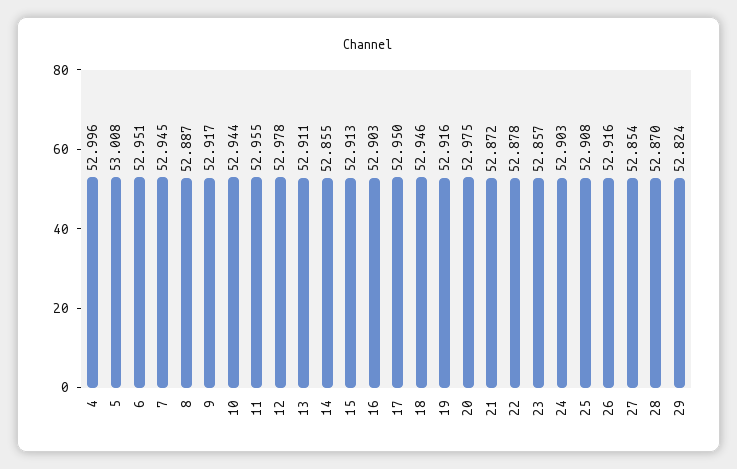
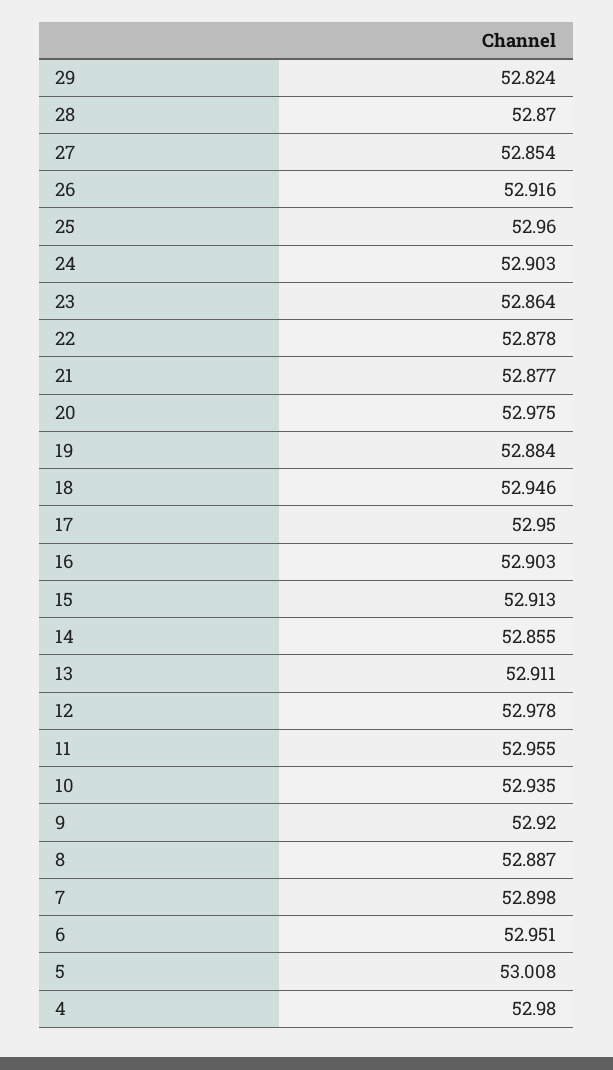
  {
-   "4": 52.996,
+   "4": 52.98,
    "5": 53.008,
    "6": 52.951,
-   "7": 52.945,
+   "7": 52.898,
    "8": 52.887,
-   "9": 52.917,
+   "9": 52.92,
-   "10": 52.944,
+   "10": 52.935,
    "11": 52.955,
    "12": 52.978,
    "13": 52.911,
    "14": 52.855,
    "15": 52.913,
    "16": 52.903,
    "17": 52.95,
    "18": 52.946,
-   "19": 52.916,
+   "19": 52.884,
    "20": 52.975,
-   "21": 52.872,
+   "21": 52.877,
    "22": 52.878,
-   "23": 52.857,
+   "23": 52.864,
    "24": 52.903,
-   "25": 52.908,
+   "25": 52.96,
    "26": 52.916,
    "27": 52.854,
    "28": 52.87,
    "29": 52.824
  }

